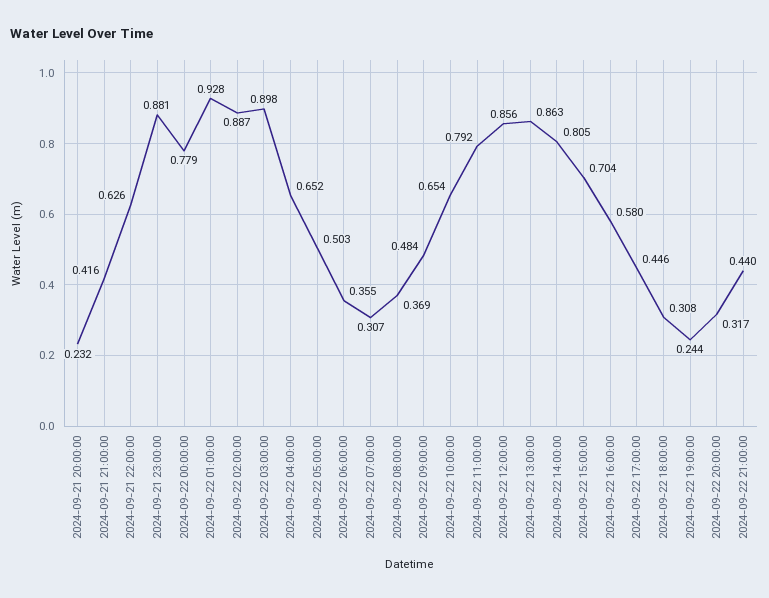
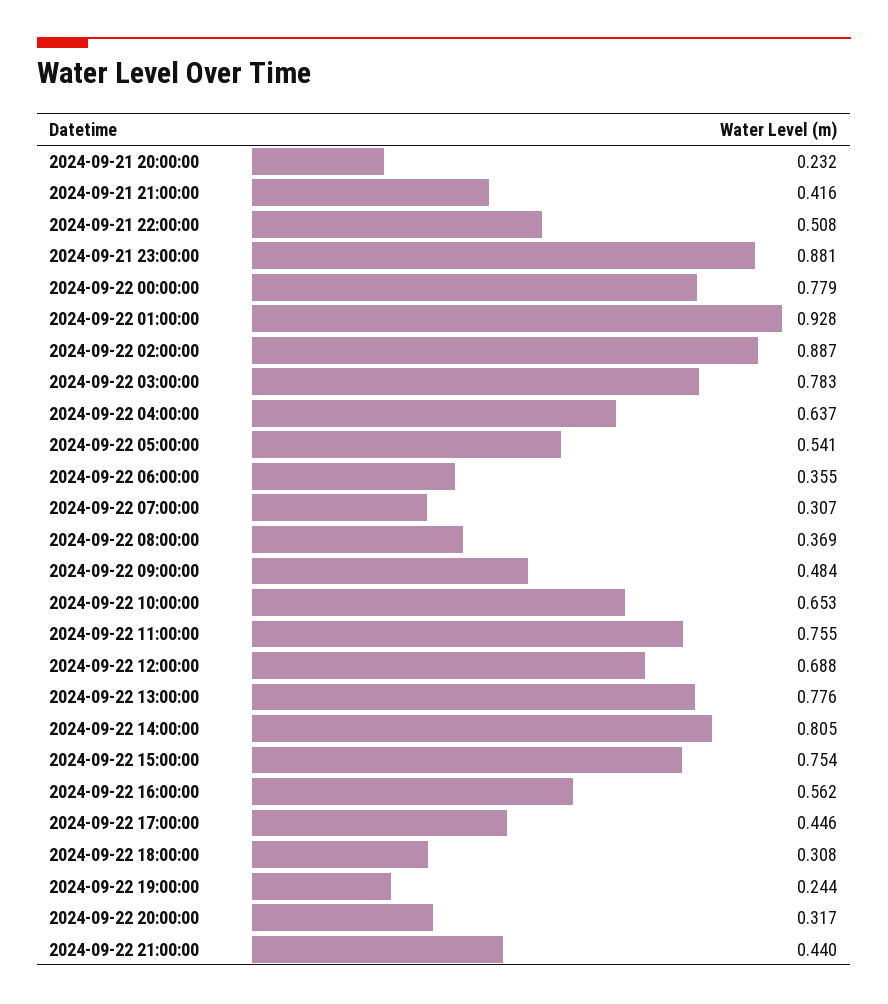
  {
    "2024-09-21 20:00:00": 0.232,
    "2024-09-21 21:00:00": 0.416,
-   "2024-09-21 22:00:00": 0.626,
+   "2024-09-21 22:00:00": 0.508,
    "2024-09-21 23:00:00": 0.881,
    "2024-09-22 00:00:00": 0.779,
    "2024-09-22 01:00:00": 0.928,
    "2024-09-22 02:00:00": 0.887,
-   "2024-09-22 03:00:00": 0.898,
+   "2024-09-22 03:00:00": 0.783,
-   "2024-09-22 04:00:00": 0.652,
+   "2024-09-22 04:00:00": 0.637,
-   "2024-09-22 05:00:00": 0.503,
+   "2024-09-22 05:00:00": 0.541,
    "2024-09-22 06:00:00": 0.355,
    "2024-09-22 07:00:00": 0.307,
    "2024-09-22 08:00:00": 0.369,
    "2024-09-22 09:00:00": 0.484,
-   "2024-09-22 10:00:00": 0.654,
+   "2024-09-22 10:00:00": 0.653,
-   "2024-09-22 11:00:00": 0.792,
+   "2024-09-22 11:00:00": 0.755,
-   "2024-09-22 12:00:00": 0.856,
+   "2024-09-22 12:00:00": 0.688,
-   "2024-09-22 13:00:00": 0.863,
+   "2024-09-22 13:00:00": 0.776,
    "2024-09-22 14:00:00": 0.805,
-   "2024-09-22 15:00:00": 0.704,
+   "2024-09-22 15:00:00": 0.754,
-   "2024-09-22 16:00:00": 0.58,
+   "2024-09-22 16:00:00": 0.562,
    "2024-09-22 17:00:00": 0.446,
    "2024-09-22 18:00:00": 0.308,
    "2024-09-22 19:00:00": 0.244,
    "2024-09-22 20:00:00": 0.317,
    "2024-09-22 21:00:00": 0.44
  }

